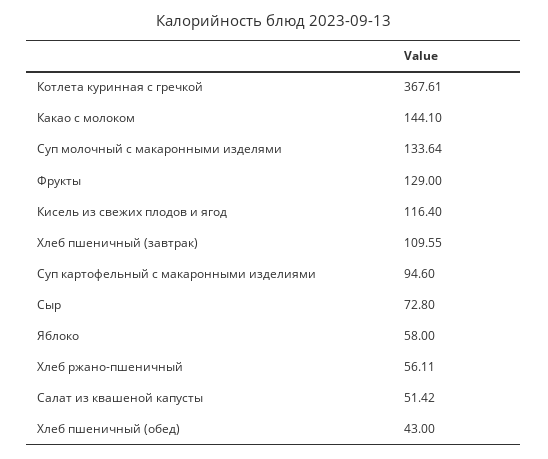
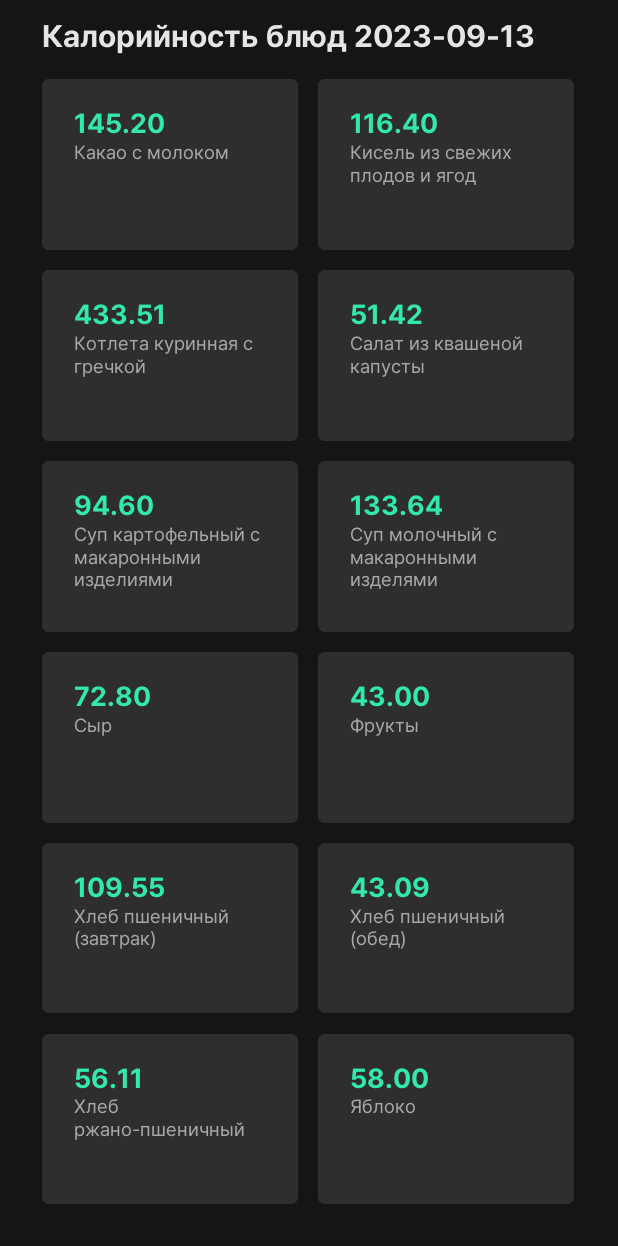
  {
-   "Котлета куринная с гречкой": 367.61,
+   "Котлета куринная с гречкой": 433.51,
-   "Какао с молоком": 144.1,
+   "Какао с молоком": 145.2,
    "Суп молочный с макаронными изделями": 133.64,
-   "Фрукты": 129,
+   "Фрукты": 43,
    "Кисель из свежих плодов и ягод": 116.4,
    "Хлеб пшеничный (завтрак)": 109.55,
    "Суп картофельный с макаронными изделиями": 94.6,
    "Сыр": 72.8,
    "Яблоко": 58,
    "Хлеб ржано-пшеничный": 56.11,
    "Салат из квашеной капусты": 51.42,
-   "Хлеб пшеничный (обед)": 43
+   "Хлеб пшеничный (обед)": 43.09
  }

